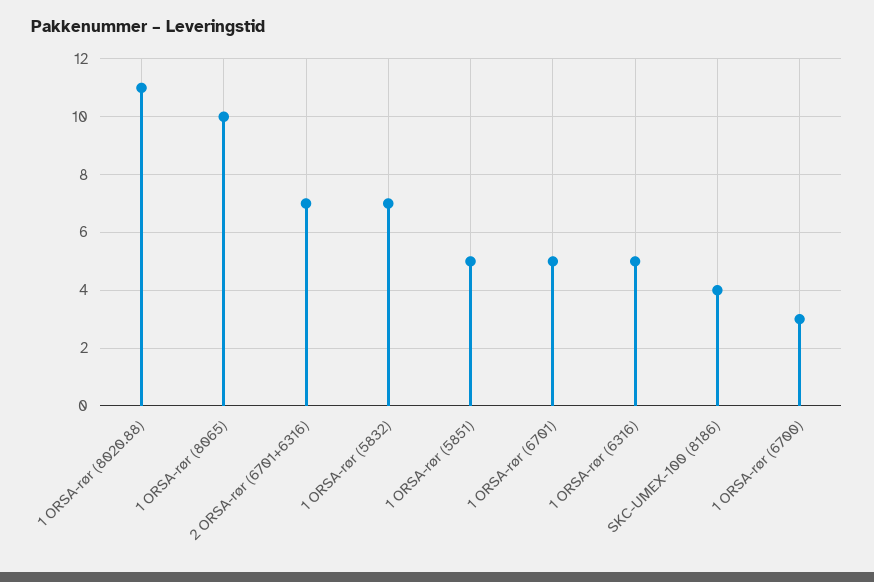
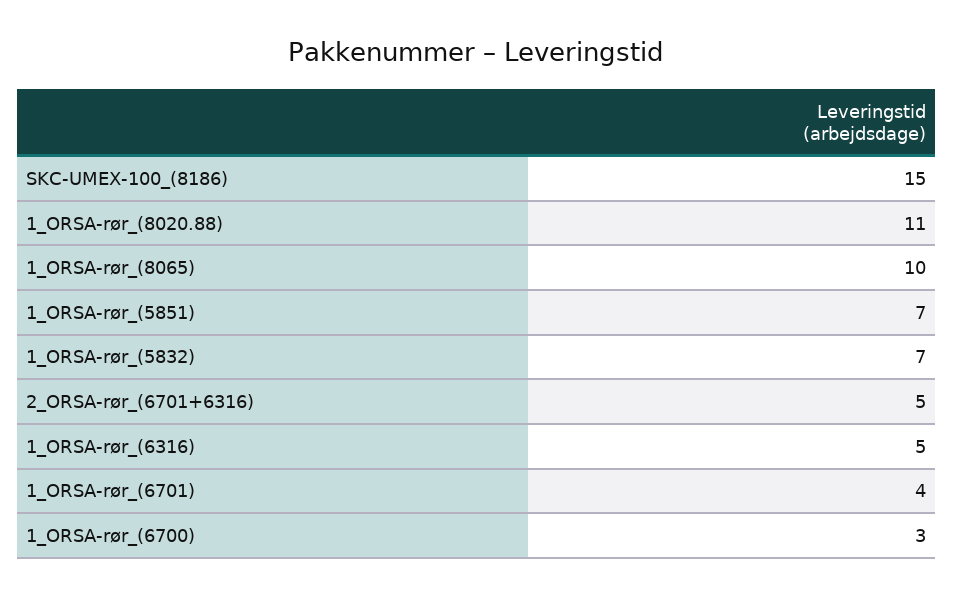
  {
    "1 ORSA-rør (8020.88)": 11,
    "1 ORSA-rør (8065)": 10,
-   "2 ORSA-rør (6701+6316)": 7,
+   "2 ORSA-rør (6701+6316)": 5,
    "1 ORSA-rør (5832)": 7,
-   "1 ORSA-rør (5851)": 5,
+   "1 ORSA-rør (5851)": 7,
-   "1 ORSA-rør (6701)": 5,
+   "1 ORSA-rør (6701)": 4,
    "1 ORSA-rør (6316)": 5,
-   "SKC-UMEX-100 (8186)": 4,
+   "SKC-UMEX-100 (8186)": 15,
    "1 ORSA-rør (6700)": 3
  }

